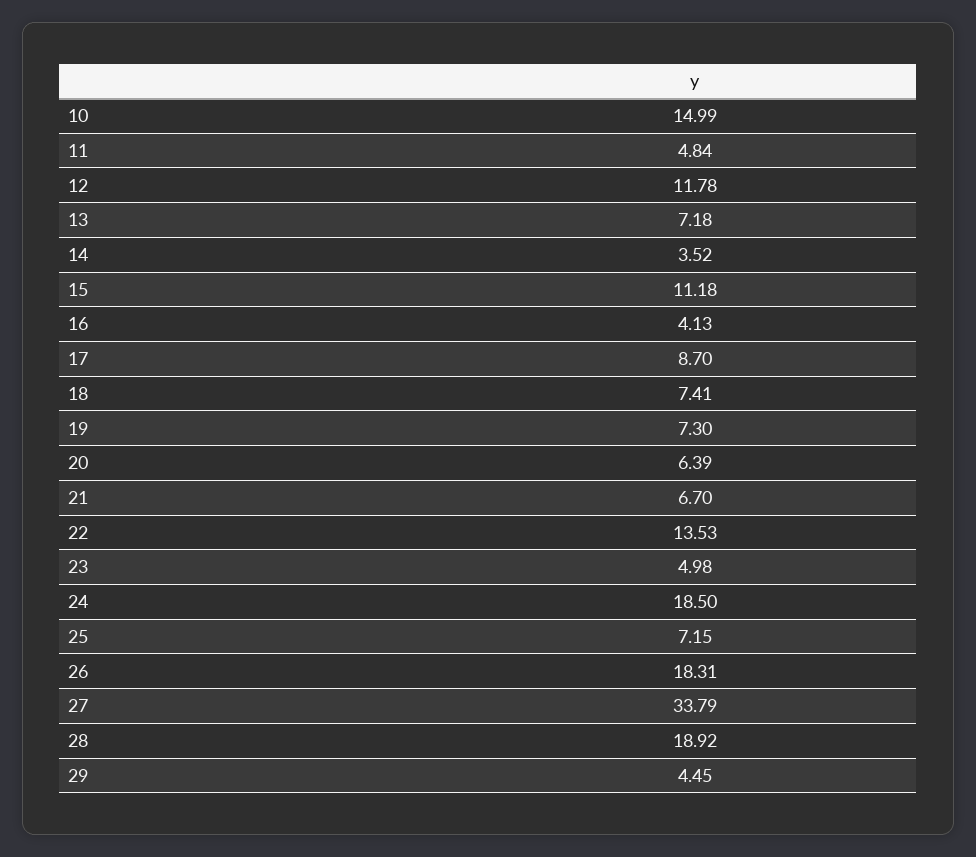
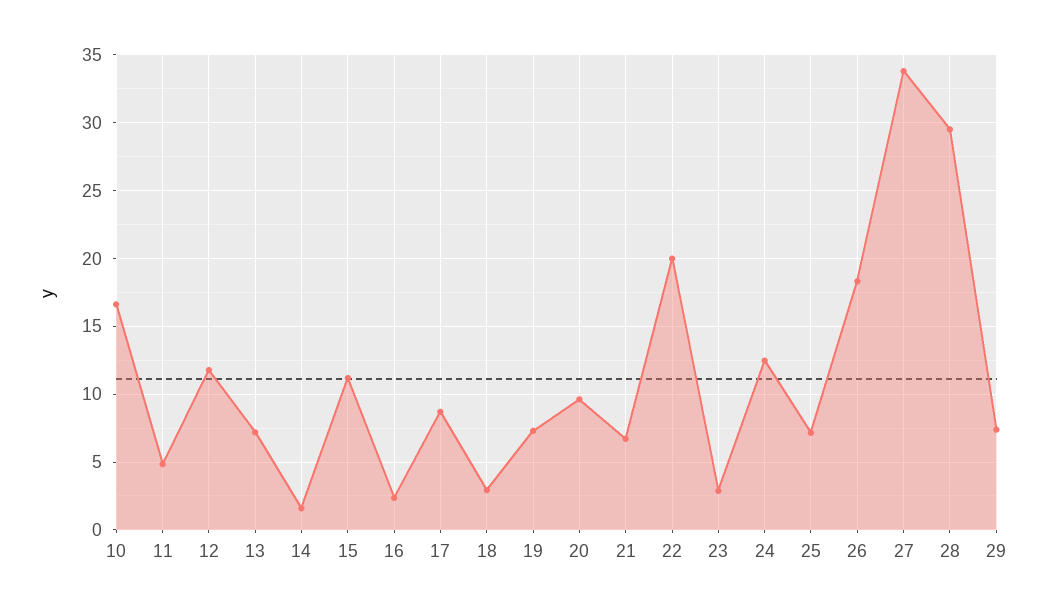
  {
-   "10": 14.99,
+   "10": 16.5,
    "11": 4.84,
    "12": 11.78,
    "13": 7.18,
-   "14": 3.52,
+   "14": 1.5,
    "15": 11.18,
-   "16": 4.13,
+   "16": 2.5,
    "17": 8.7,
-   "18": 7.41,
+   "18": 3,
    "19": 7.3,
-   "20": 6.39,
+   "20": 9.5,
    "21": 6.7,
-   "22": 13.53,
+   "22": 20,
-   "23": 4.98,
+   "23": 3,
-   "24": 18.5,
+   "24": 12.5,
    "25": 7.15,
    "26": 18.31,
    "27": 33.79,
-   "28": 18.92,
+   "28": 29.5,
-   "29": 4.45
+   "29": 7.5
  }

